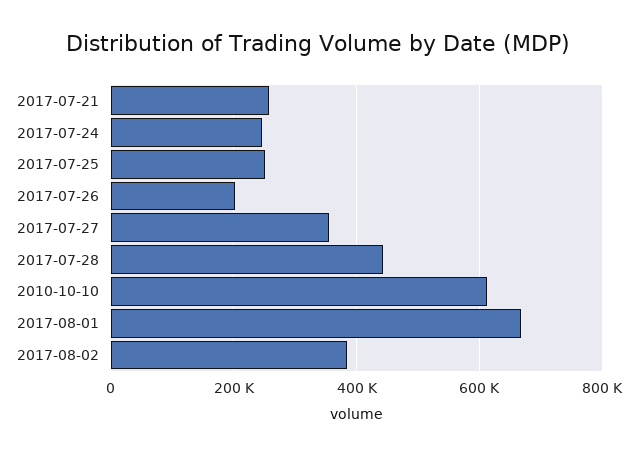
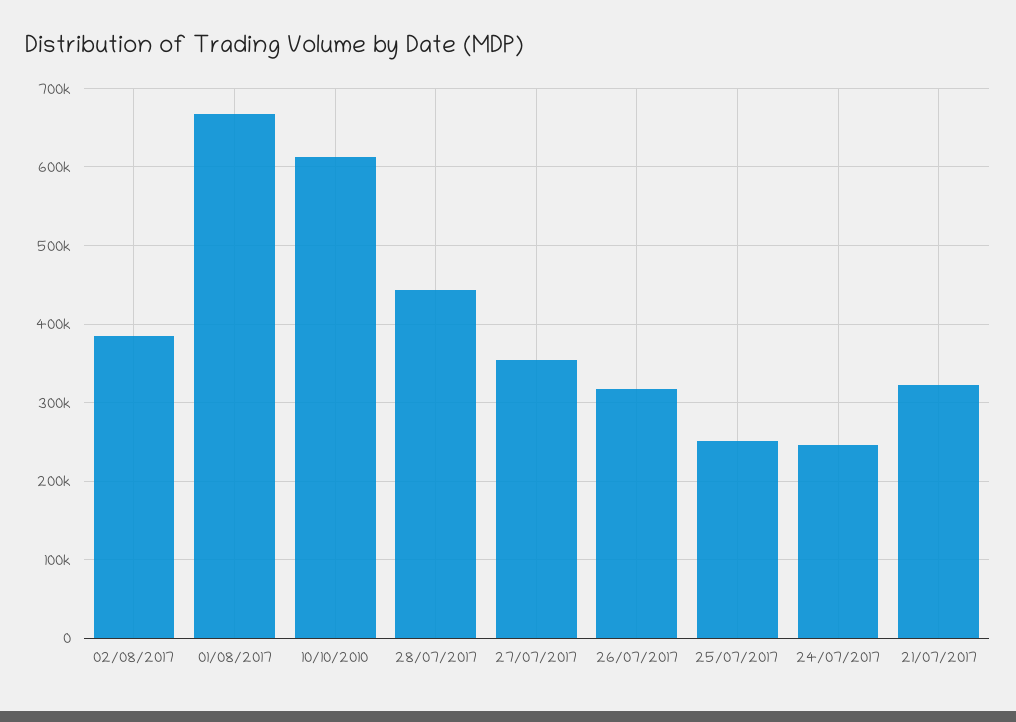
  {
-   "2017-07-21": 260000,
+   "2017-07-21": 320000,
    "2017-07-24": 250000,
    "2017-07-25": 250000,
-   "2017-07-26": 200000,
+   "2017-07-26": 320000,
    "2017-07-27": 350000,
    "2017-07-28": 440000,
    "2010-10-10": 610000,
    "2017-08-01": 670000,
    "2017-08-02": 380000
  }

